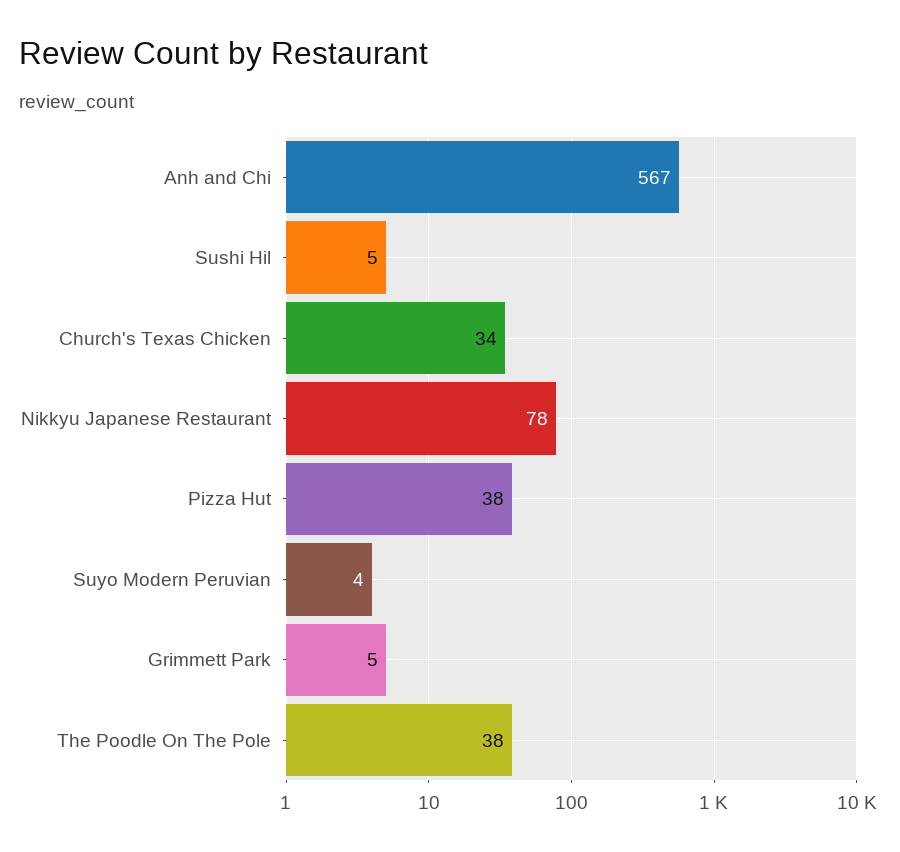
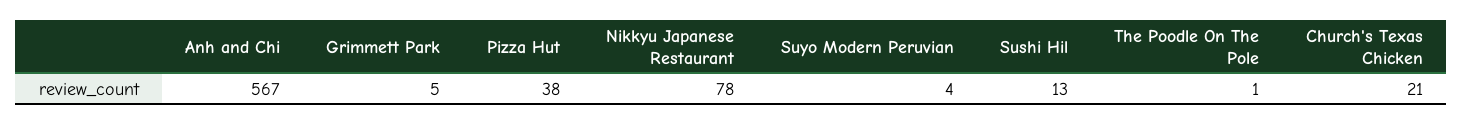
  {
    "Anh and Chi": 567,
-   "Sushi Hil": 5,
+   "Sushi Hil": 13,
-   "Church's Texas Chicken": 34,
+   "Church's Texas Chicken": 21,
    "Nikkyu Japanese Restaurant": 78,
    "Pizza Hut": 38,
    "Suyo Modern Peruvian": 4,
    "Grimmett Park": 5,
-   "The Poodle On The Pole": 38
+   "The Poodle On The Pole": 1
  }

